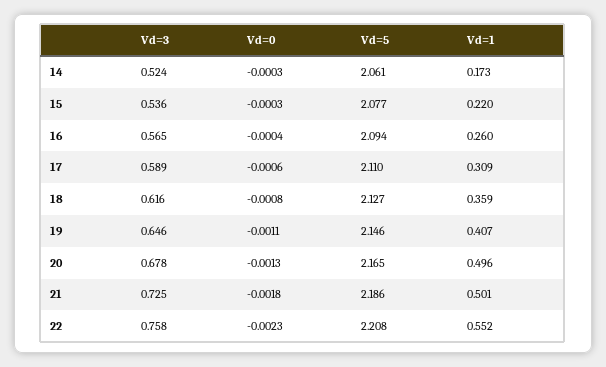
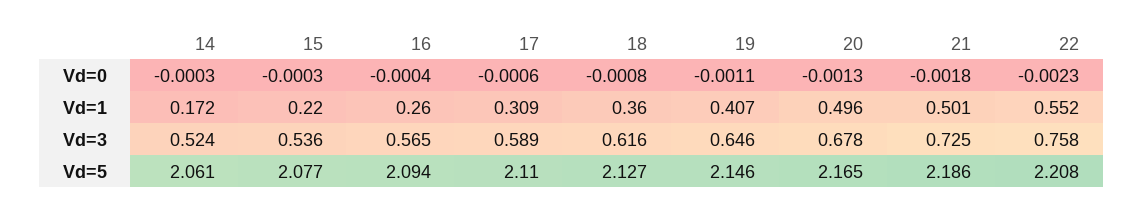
  {
    "Vd=3": {
      "14": 0.524,
      "15": 0.536,
      "16": 0.565,
      "17": 0.589,
      "18": 0.616,
      "19": 0.646,
      "20": 0.678,
      "21": 0.725,
      "22": 0.758
    },
    "Vd=0": {
      "14": -0.0003,
      "15": -0.0003,
      "16": -0.0004,
      "17": -0.0006,
      "18": -0.0008,
      "19": -0.0011,
      "20": -0.0013,
      "21": -0.0018,
      "22": -0.0023
    },
    "Vd=5": {
      "14": 2.061,
      "15": 2.077,
      "16": 2.094,
      "17": 2.11,
      "18": 2.127,
      "19": 2.146,
      "20": 2.165,
      "21": 2.186,
      "22": 2.208
    },
    "Vd=1": {
-     "14": 0.173,
+     "14": 0.172,
      "15": 0.22,
      "16": 0.26,
      "17": 0.309,
-     "18": 0.359,
+     "18": 0.36,
      "19": 0.407,
      "20": 0.496,
      "21": 0.501,
      "22": 0.552
    }
  }

